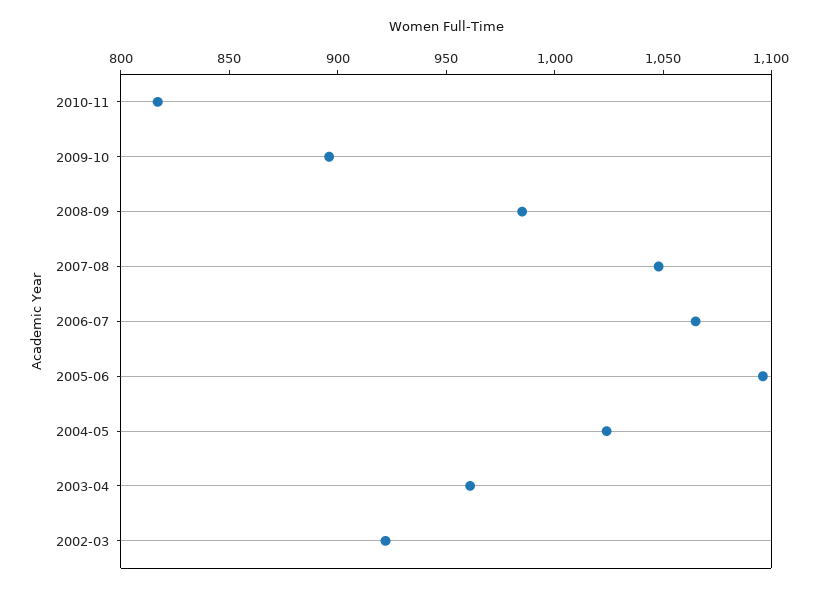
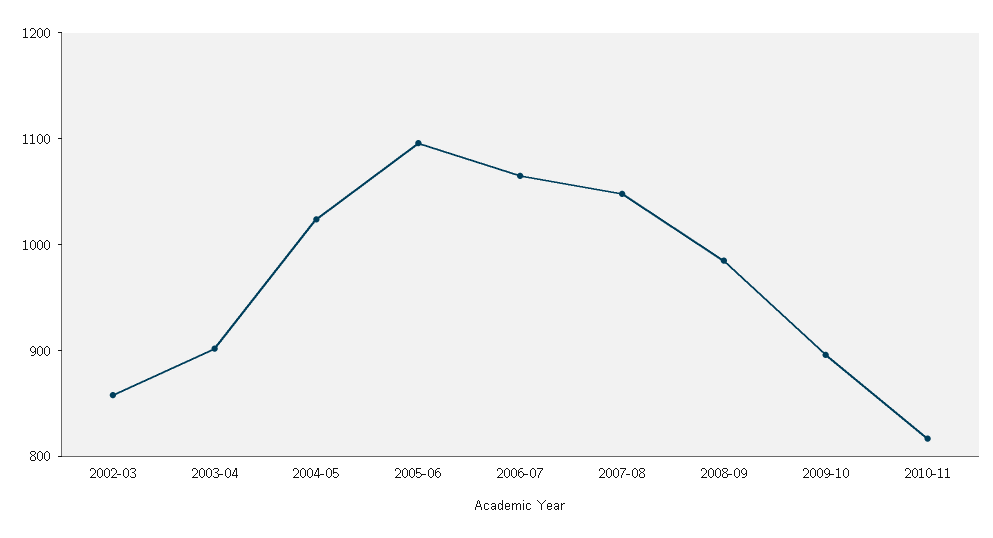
  {
    "2010-11": 820,
    "2009-10": 900,
    "2008-09": 990,
    "2007-08": 1050,
    "2006-07": 1070,
    "2005-06": 1100,
    "2004-05": 1020,
-   "2003-04": 960,
+   "2003-04": 900,
-   "2002-03": 920
+   "2002-03": 860
  }

